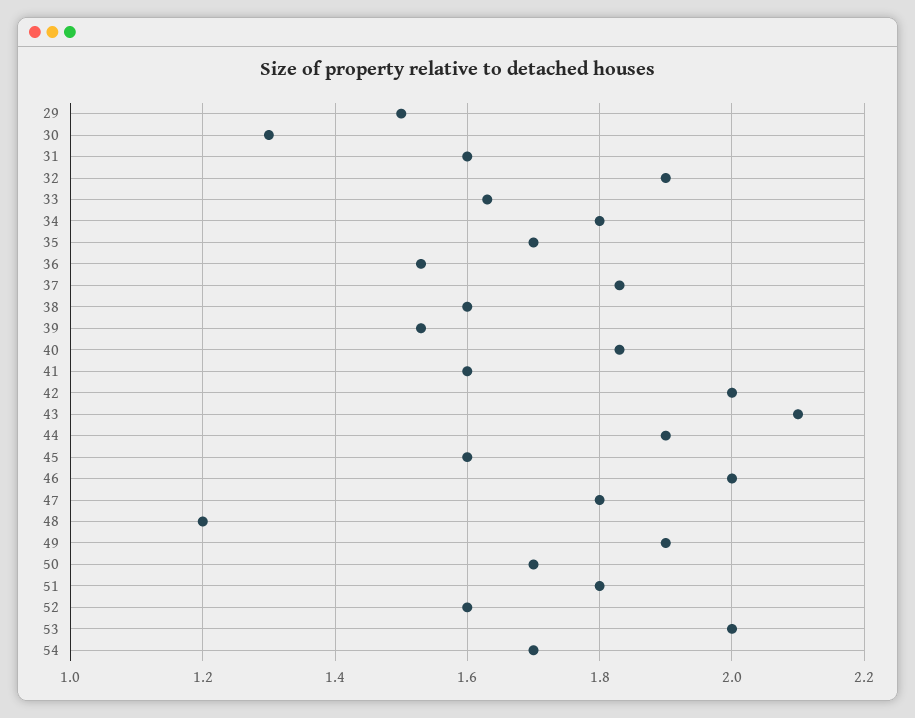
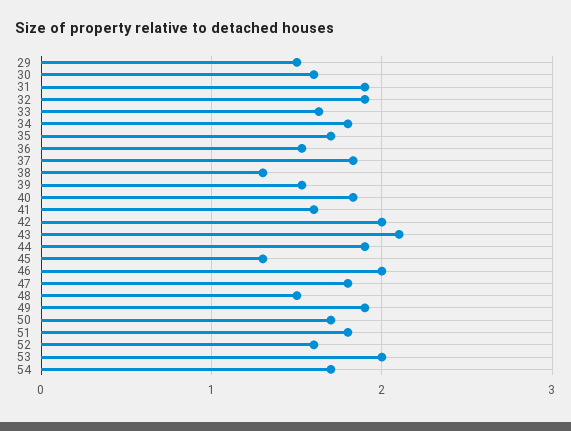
  {
    "29": 1.5,
-   "30": 1.3,
+   "30": 1.6,
-   "31": 1.6,
+   "31": 1.9,
    "32": 1.9,
    "33": 1.65,
    "34": 1.8,
    "35": 1.7,
    "36": 1.55,
    "37": 1.85,
-   "38": 1.6,
+   "38": 1.3,
    "39": 1.55,
    "40": 1.85,
    "41": 1.6,
    "42": 2,
    "43": 2.1,
    "44": 1.9,
-   "45": 1.6,
+   "45": 1.3,
    "46": 2,
    "47": 1.8,
-   "48": 1.2,
+   "48": 1.5,
    "49": 1.9,
    "50": 1.7,
    "51": 1.8,
    "52": 1.6,
    "53": 2,
    "54": 1.7
  }

